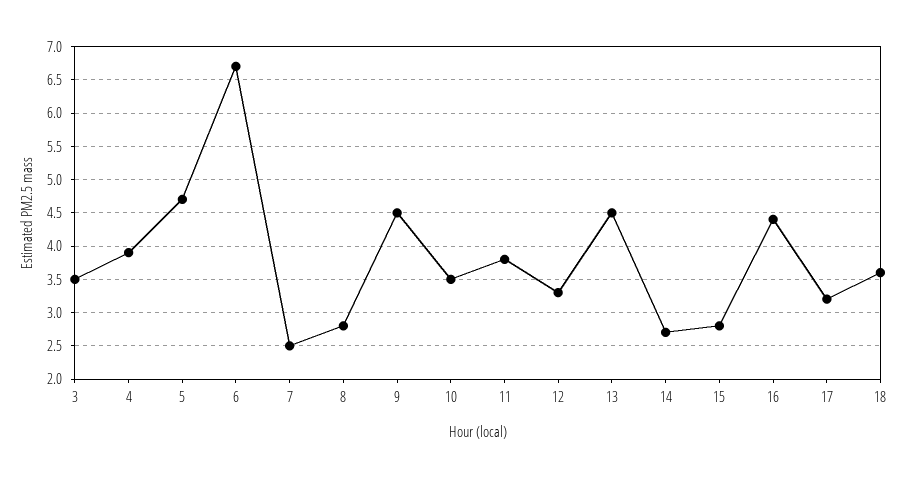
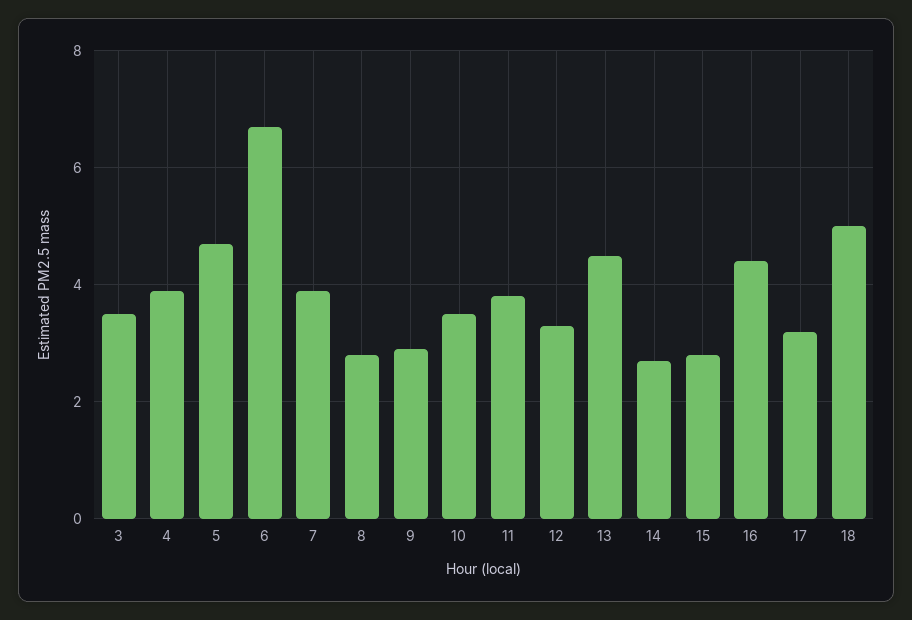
  {
    "3": 3.5,
    "4": 3.9,
    "5": 4.7,
    "6": 6.7,
-   "7": 2.5,
+   "7": 4,
    "8": 2.8,
-   "9": 4.5,
+   "9": 3,
    "10": 3.5,
    "11": 3.8,
    "12": 3.3,
    "13": 4.5,
    "14": 2.7,
    "15": 2.8,
    "16": 4.4,
    "17": 3.2,
-   "18": 3.6
+   "18": 5
  }

